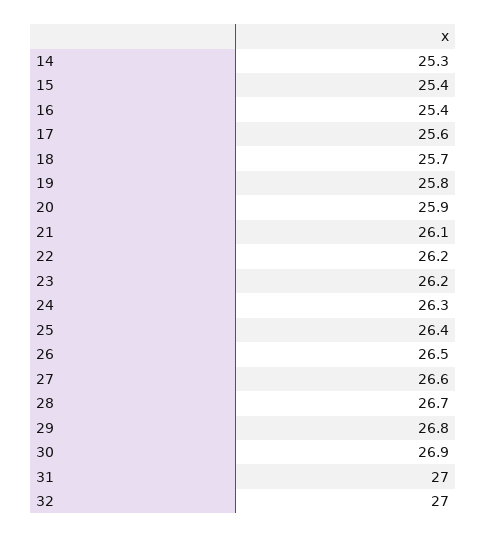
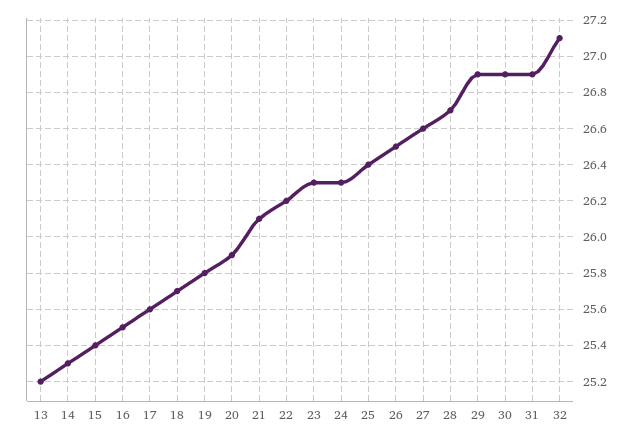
  {
    "14": 25.3,
    "15": 25.4,
-   "16": 25.4,
+   "16": 25.5,
    "17": 25.6,
    "18": 25.7,
    "19": 25.8,
    "20": 25.9,
    "21": 26.1,
    "22": 26.2,
-   "23": 26.2,
+   "23": 26.3,
    "24": 26.3,
    "25": 26.4,
    "26": 26.5,
    "27": 26.6,
    "28": 26.7,
-   "29": 26.8,
+   "29": 26.9,
    "30": 26.9,
-   "31": 27,
+   "31": 26.9,
-   "32": 27
+   "32": 27.1,
+   "13": 25.2
  }

